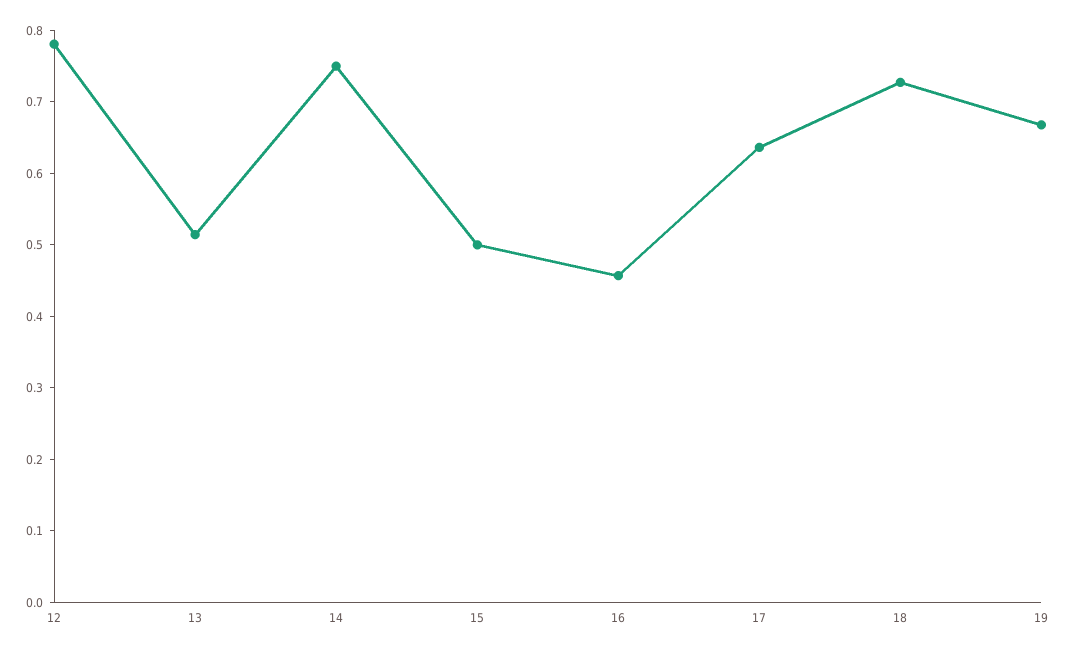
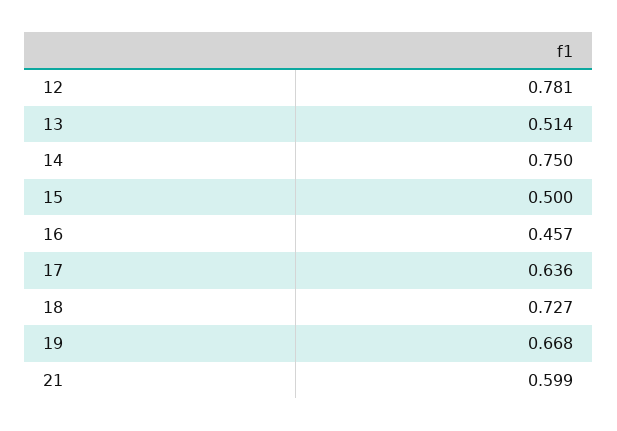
  {
    "12": 0.781,
    "13": 0.514,
    "14": 0.75,
    "15": 0.5,
    "16": 0.457,
    "17": 0.636,
    "18": 0.727,
-   "19": 0.668
+   "19": 0.668,
+   "21": 0.599
  }

